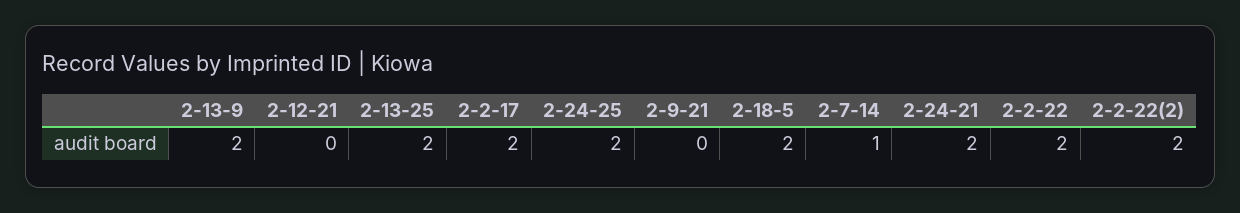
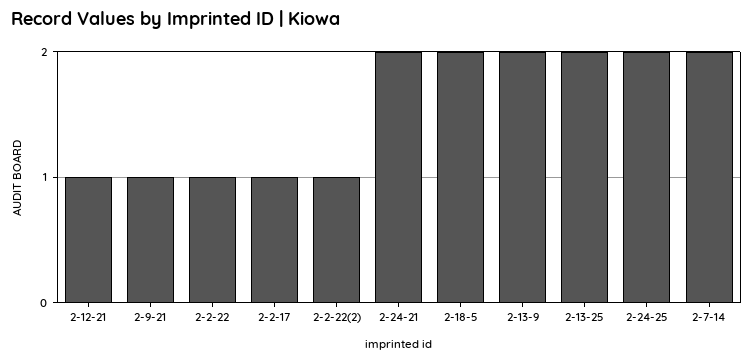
  {
    "2-13-9": 2,
-   "2-12-21": 0,
+   "2-12-21": 1,
    "2-13-25": 2,
-   "2-2-17": 2,
+   "2-2-17": 1,
    "2-24-25": 2,
-   "2-9-21": 0,
+   "2-9-21": 1,
    "2-18-5": 2,
-   "2-7-14": 1,
+   "2-7-14": 2,
    "2-24-21": 2,
-   "2-2-22": 2,
+   "2-2-22": 1,
-   "2-2-22(2)": 2
+   "2-2-22(2)": 1
  }

